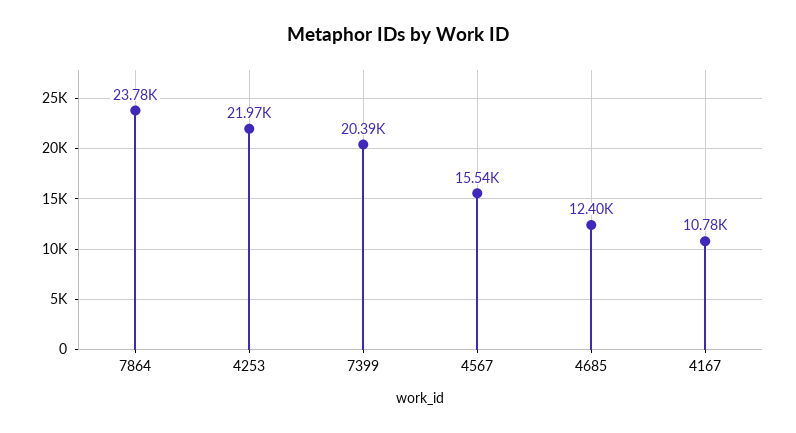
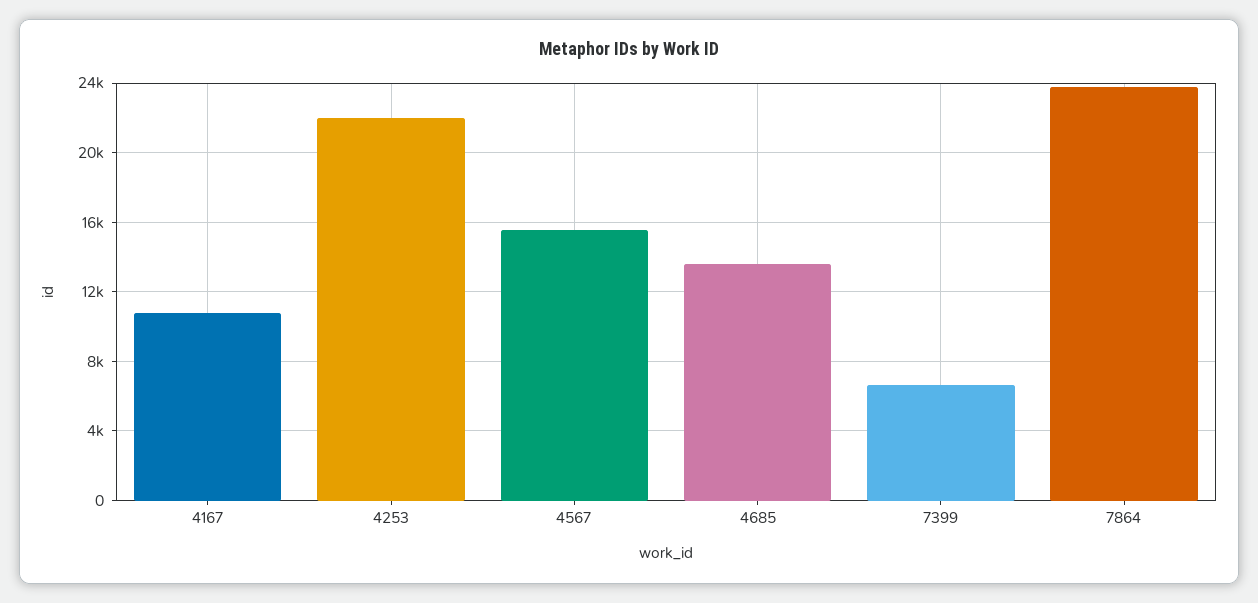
  {
    "7864": 23780,
    "4253": 21970,
-   "7399": 20390,
+   "7399": 6500,
    "4567": 15540,
-   "4685": 12400,
+   "4685": 13500,
    "4167": 10780
  }

